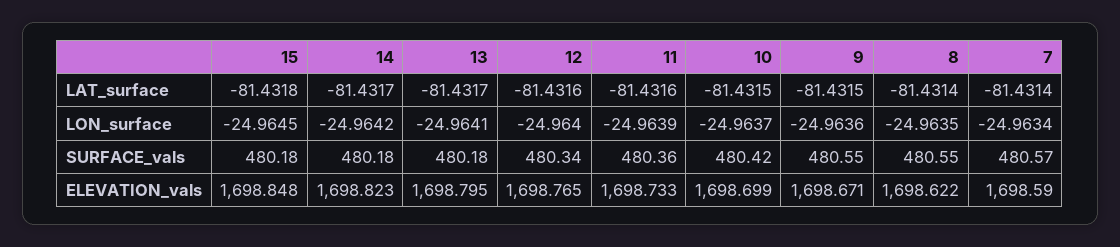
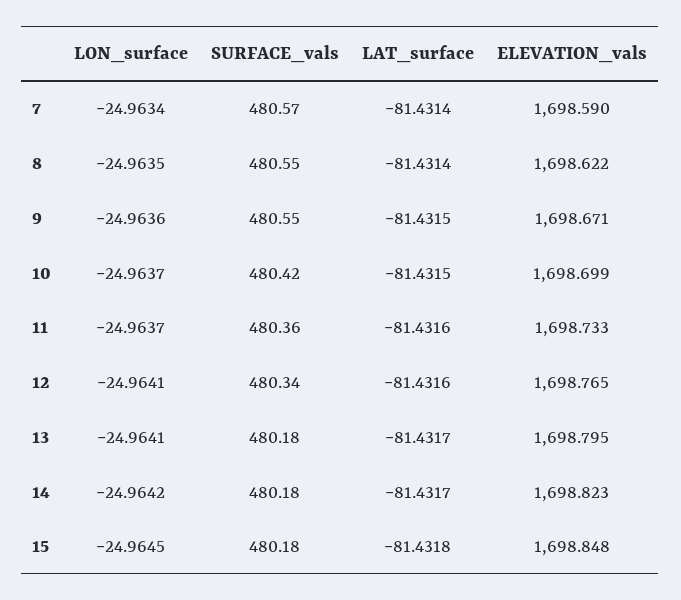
  {
    "15": {
      "LAT_surface": -81.4318,
      "LON_surface": -24.9645,
      "SURFACE_vals": 480.18,
      "ELEVATION_vals": 1698.848
    },
    "14": {
      "LAT_surface": -81.4317,
      "LON_surface": -24.9642,
      "SURFACE_vals": 480.18,
      "ELEVATION_vals": 1698.823
    },
    "13": {
      "LAT_surface": -81.4317,
      "LON_surface": -24.9641,
      "SURFACE_vals": 480.18,
      "ELEVATION_vals": 1698.795
    },
    "12": {
      "LAT_surface": -81.4316,
-     "LON_surface": -24.964,
+     "LON_surface": -24.9641,
      "SURFACE_vals": 480.34,
      "ELEVATION_vals": 1698.765
    },
    "11": {
      "LAT_surface": -81.4316,
-     "LON_surface": -24.9639,
+     "LON_surface": -24.9637,
      "SURFACE_vals": 480.36,
      "ELEVATION_vals": 1698.733
    },
    "10": {
      "LAT_surface": -81.4315,
      "LON_surface": -24.9637,
      "SURFACE_vals": 480.42,
      "ELEVATION_vals": 1698.699
    },
    "9": {
      "LAT_surface": -81.4315,
      "LON_surface": -24.9636,
      "SURFACE_vals": 480.55,
      "ELEVATION_vals": 1698.671
    },
    "8": {
      "LAT_surface": -81.4314,
      "LON_surface": -24.9635,
      "SURFACE_vals": 480.55,
      "ELEVATION_vals": 1698.622
    },
    "7": {
      "LAT_surface": -81.4314,
      "LON_surface": -24.9634,
      "SURFACE_vals": 480.57,
      "ELEVATION_vals": 1698.59
    }
  }

